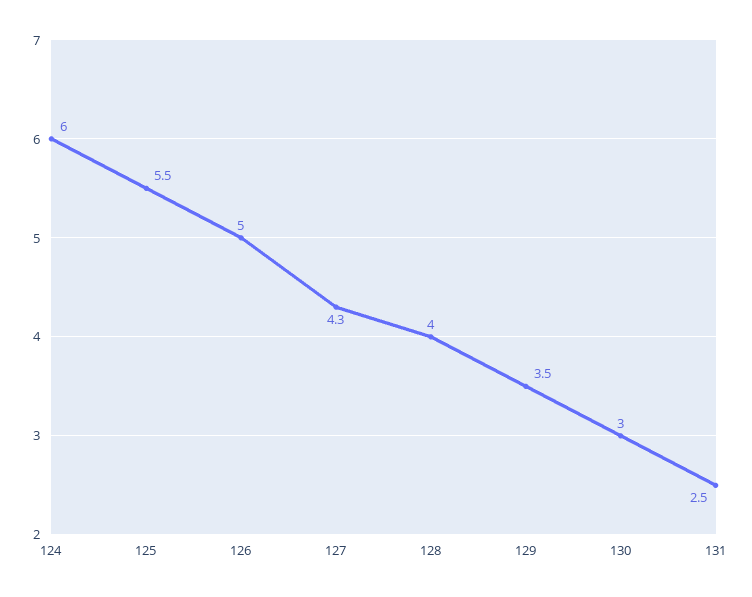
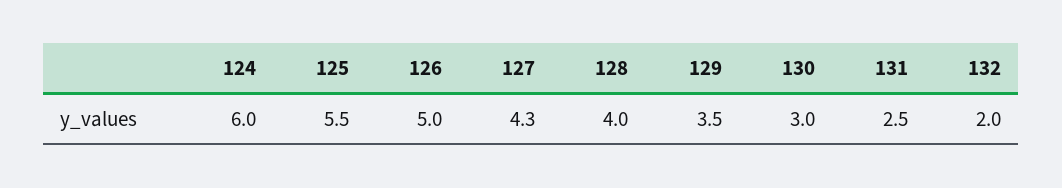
  {
    "124": 6,
    "125": 5.5,
    "126": 5,
    "127": 4.3,
    "128": 4,
    "129": 3.5,
    "130": 3,
-   "131": 2.5
+   "131": 2.5,
+   "132": 2
  }

